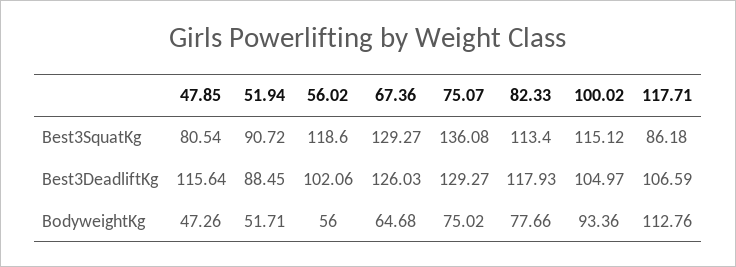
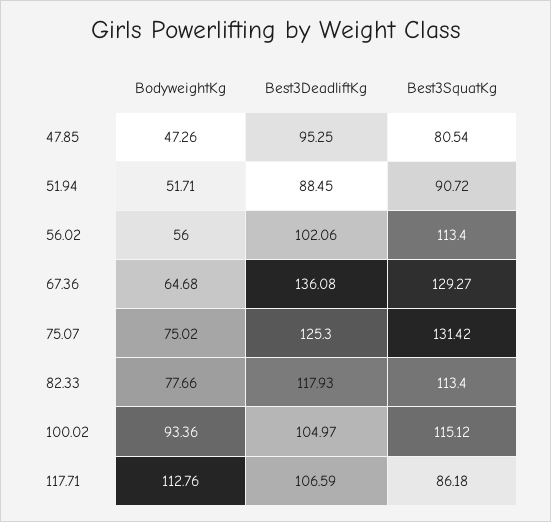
  {
    "47.85": {
      "Best3SquatKg": 80.54,
-     "Best3DeadliftKg": 115.64,
+     "Best3DeadliftKg": 95.25,
      "BodyweightKg": 47.26
    },
    "51.94": {
      "Best3SquatKg": 90.72,
      "Best3DeadliftKg": 88.45,
      "BodyweightKg": 51.71
    },
    "56.02": {
-     "Best3SquatKg": 118.6,
+     "Best3SquatKg": 113.4,
      "Best3DeadliftKg": 102.06,
      "BodyweightKg": 56
    },
    "67.36": {
      "Best3SquatKg": 129.27,
-     "Best3DeadliftKg": 126.03,
+     "Best3DeadliftKg": 136.08,
      "BodyweightKg": 64.68
    },
    "75.07": {
-     "Best3SquatKg": 136.08,
+     "Best3SquatKg": 131.42,
-     "Best3DeadliftKg": 129.27,
+     "Best3DeadliftKg": 125.3,
      "BodyweightKg": 75.02
    },
    "82.33": {
      "Best3SquatKg": 113.4,
      "Best3DeadliftKg": 117.93,
      "BodyweightKg": 77.66
    },
    "100.02": {
      "Best3SquatKg": 115.12,
      "Best3DeadliftKg": 104.97,
      "BodyweightKg": 93.36
    },
    "117.71": {
      "Best3SquatKg": 86.18,
      "Best3DeadliftKg": 106.59,
      "BodyweightKg": 112.76
    }
  }

